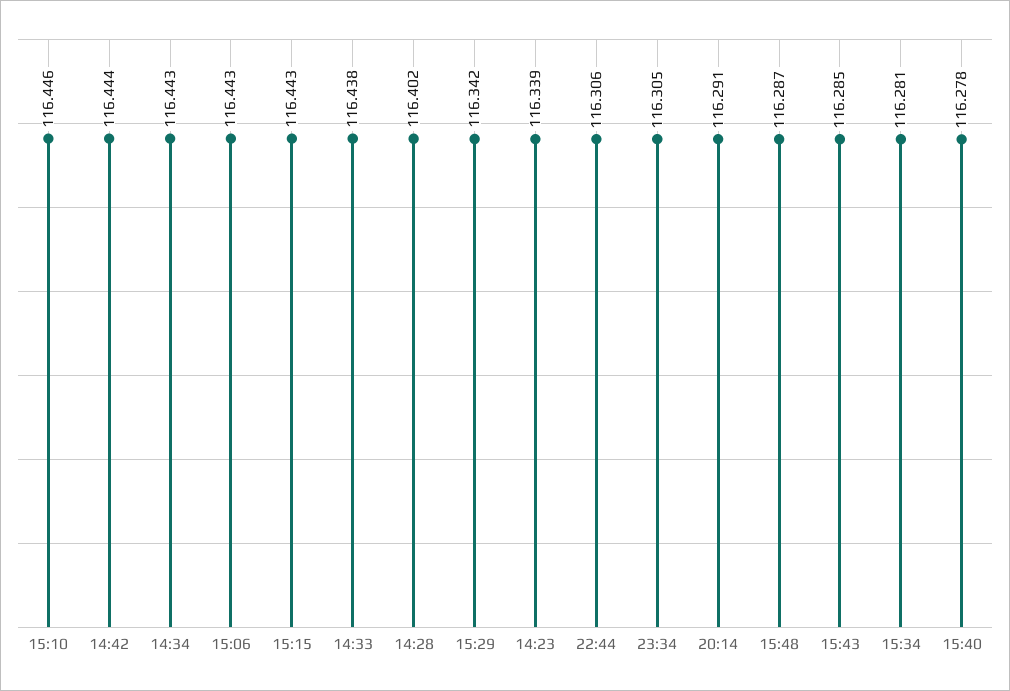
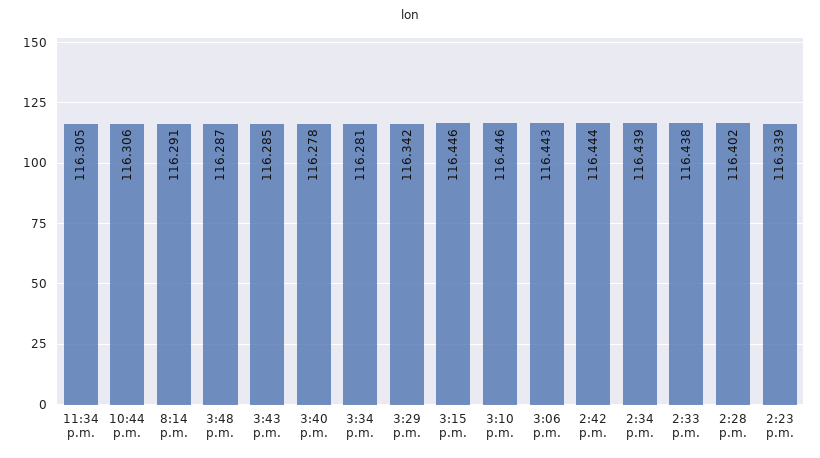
  {
    "15:10": 116.446,
    "14:42": 116.444,
-   "14:34": 116.443,
+   "14:34": 116.439,
    "15:06": 116.443,
-   "15:15": 116.443,
+   "15:15": 116.446,
    "14:33": 116.438,
    "14:28": 116.402,
    "15:29": 116.342,
    "14:23": 116.339,
    "22:44": 116.306,
    "23:34": 116.305,
    "20:14": 116.291,
    "15:48": 116.287,
    "15:43": 116.285,
    "15:34": 116.281,
    "15:40": 116.278
  }

